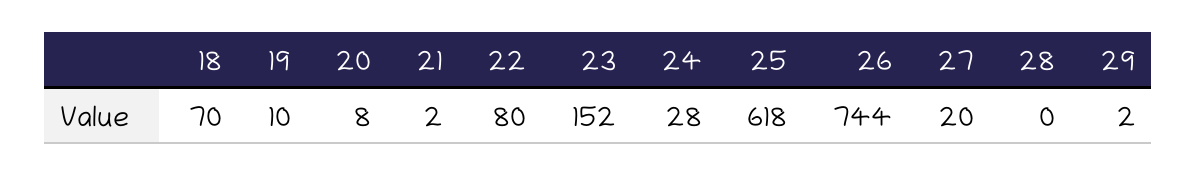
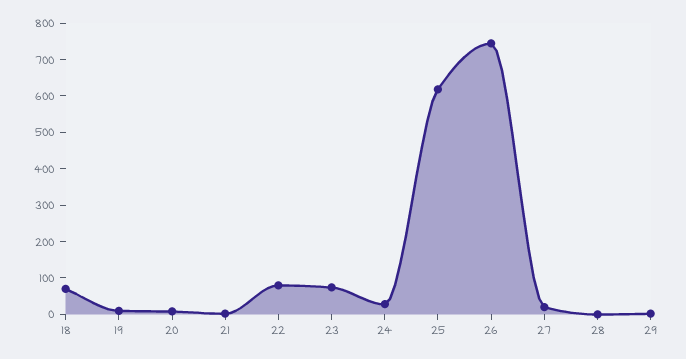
  {
    "18": 70,
    "19": 10,
    "20": 8,
    "21": 2,
    "22": 80,
-   "23": 152,
+   "23": 75,
    "24": 28,
    "25": 618,
    "26": 744,
    "27": 20,
    "28": 0,
    "29": 2
  }

